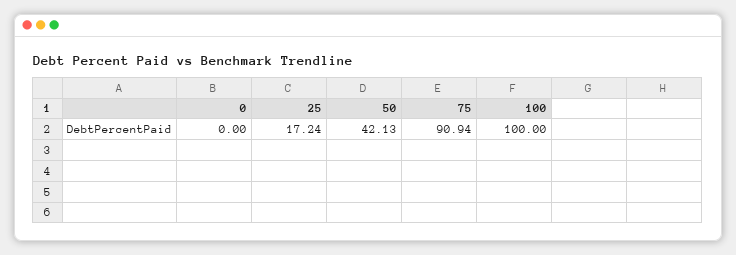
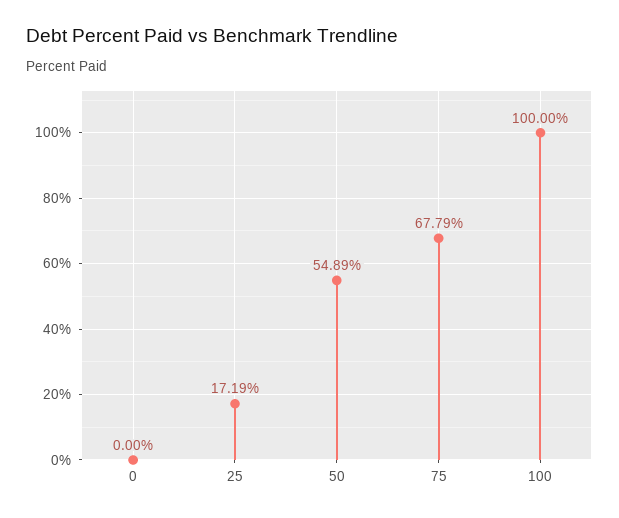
  {
    "0": 0,
-   "25": 17.24,
+   "25": 17.19,
-   "50": 42.13,
+   "50": 54.89,
-   "75": 90.94,
+   "75": 67.79,
    "100": 100
  }

